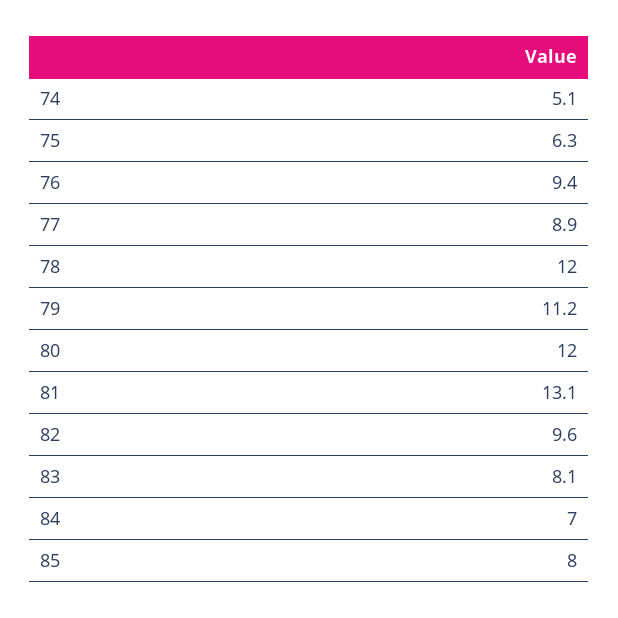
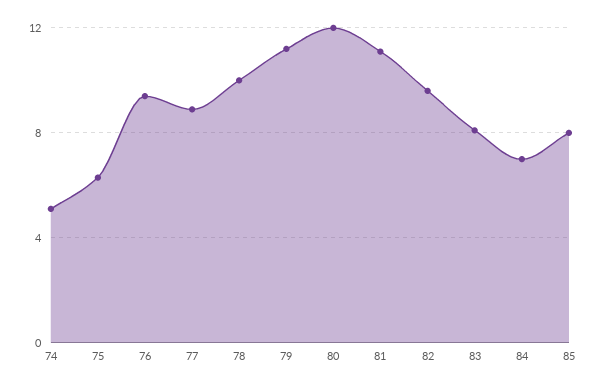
  {
    "74": 5.1,
    "75": 6.3,
    "76": 9.4,
    "77": 8.9,
-   "78": 12,
+   "78": 10,
    "79": 11.2,
    "80": 12,
-   "81": 13.1,
+   "81": 11,
    "82": 9.6,
    "83": 8.1,
    "84": 7,
    "85": 8
  }

